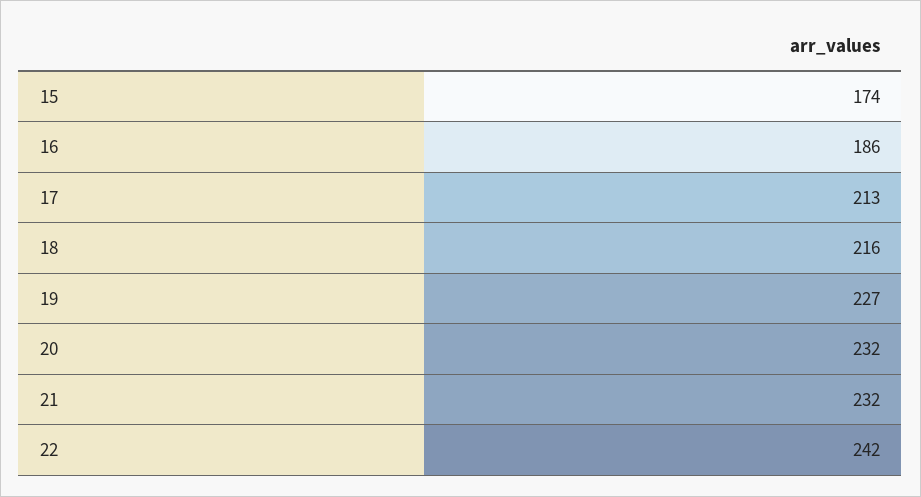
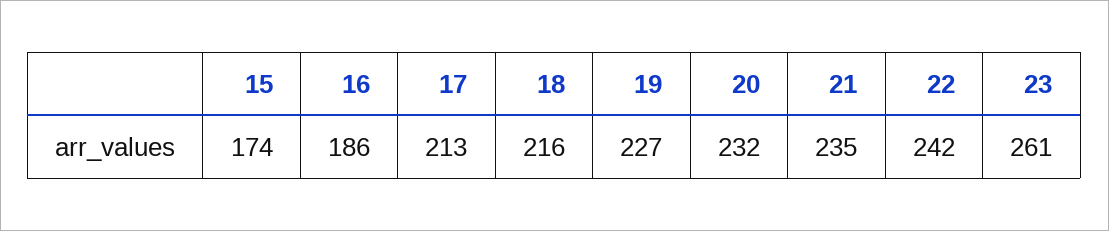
  {
    "15": 174,
    "16": 186,
    "17": 213,
    "18": 216,
    "19": 227,
    "20": 232,
-   "21": 232,
+   "21": 235,
-   "22": 242
+   "22": 242,
+   "23": 261
  }

